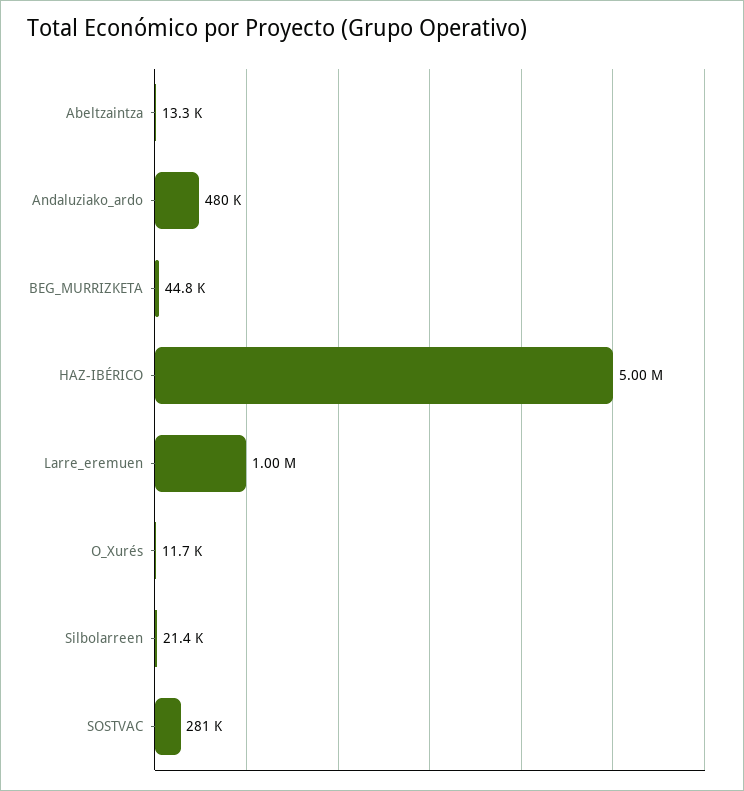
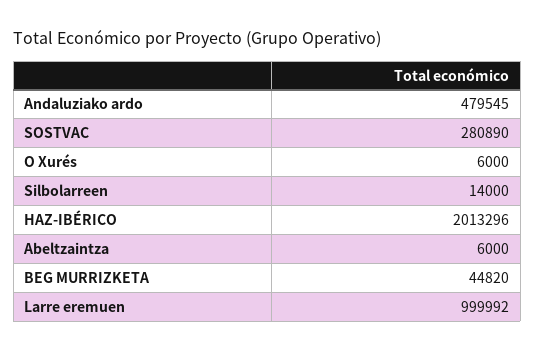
  {
-   "Abeltzaintza": 13300,
+   "Abeltzaintza": 6000,
    "Andaluziako_ardo": 479545,
    "BEG_MURRIZKETA": 44820,
-   "HAZ-IBÉRICO": 5000000,
+   "HAZ-IBÉRICO": 2013296,
    "Larre_eremuen": 999992,
-   "O_Xurés": 11700,
+   "O_Xurés": 6000,
-   "Silbolarreen": 21400,
+   "Silbolarreen": 14000,
    "SOSTVAC": 280890
  }

